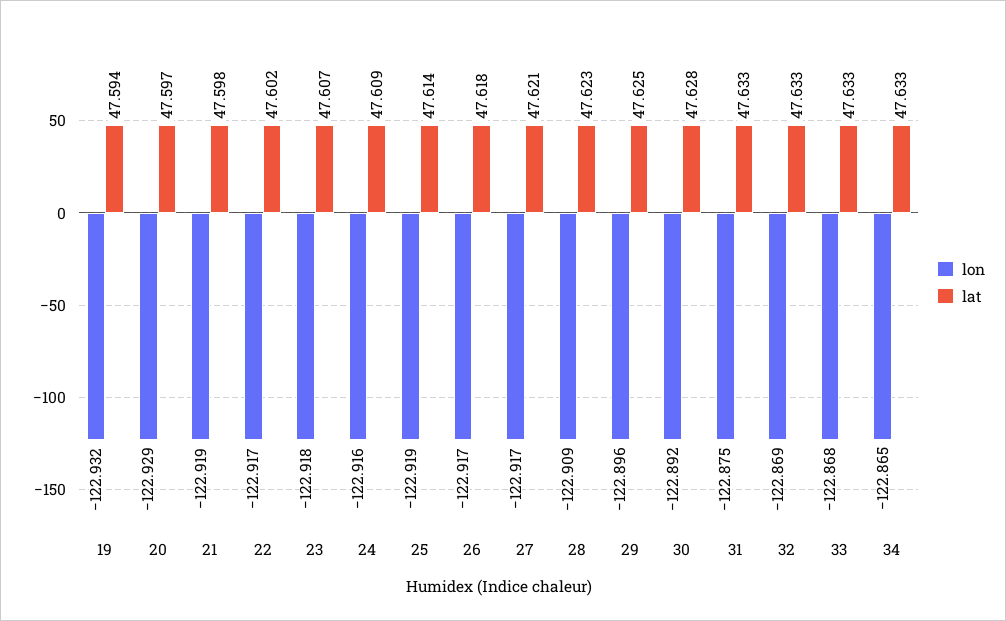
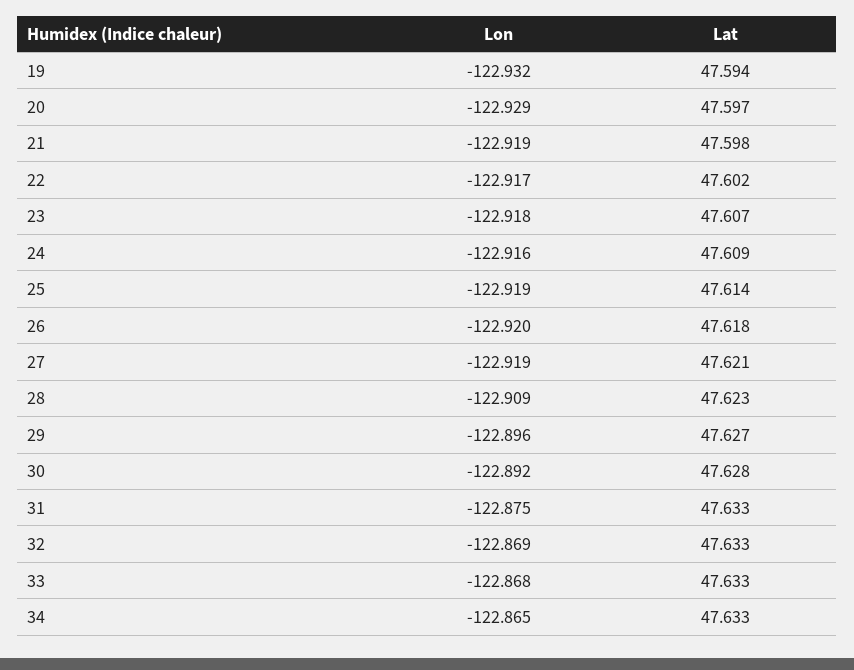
  {
    "lon": {
      "19": -122.932,
      "20": -122.929,
      "21": -122.919,
      "22": -122.917,
      "23": -122.918,
      "24": -122.916,
      "25": -122.919,
-     "26": -122.917,
+     "26": -122.92,
-     "27": -122.917,
+     "27": -122.919,
      "28": -122.909,
      "29": -122.896,
      "30": -122.892,
      "31": -122.875,
      "32": -122.869,
      "33": -122.868,
      "34": -122.865
    },
    "lat": {
      "19": 47.594,
      "20": 47.597,
      "21": 47.598,
      "22": 47.602,
      "23": 47.607,
      "24": 47.609,
      "25": 47.614,
      "26": 47.618,
      "27": 47.621,
      "28": 47.623,
-     "29": 47.625,
+     "29": 47.627,
      "30": 47.628,
      "31": 47.633,
      "32": 47.633,
      "33": 47.633,
      "34": 47.633
    }
  }

